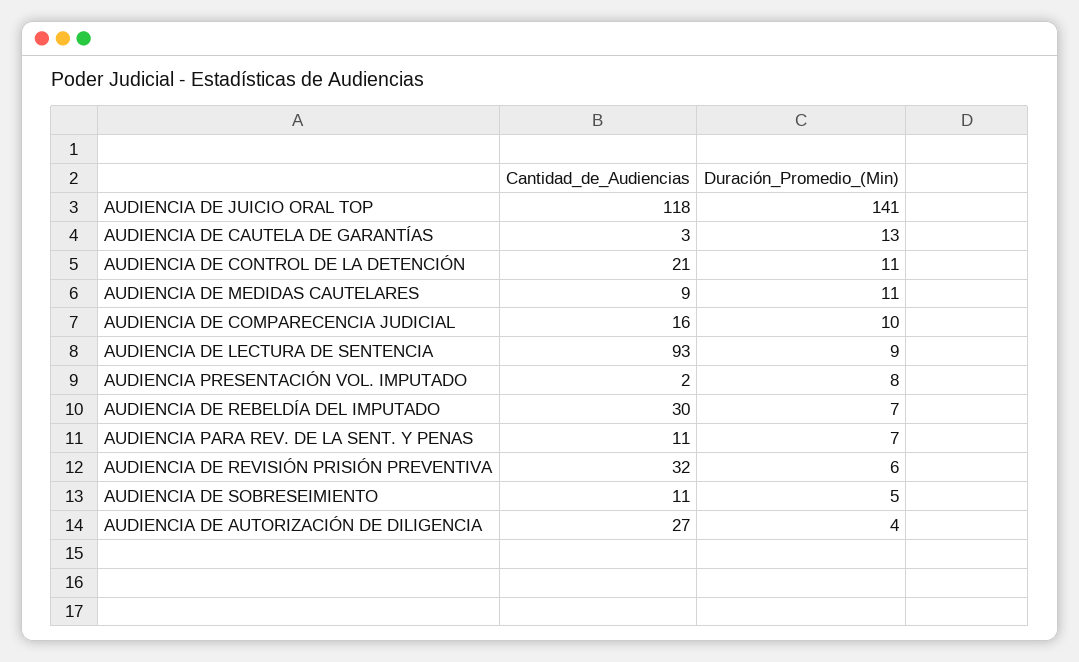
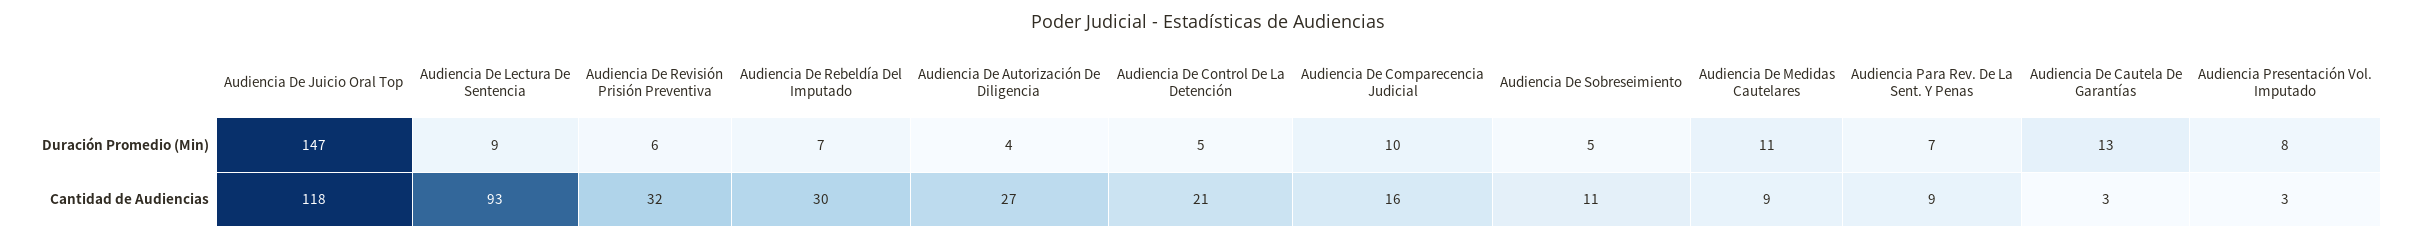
  {
    "Cantidad_de_Audiencias": {
      "AUDIENCIA DE JUICIO ORAL TOP": 118,
      "AUDIENCIA DE CAUTELA DE GARANTÍAS": 3,
      "AUDIENCIA DE CONTROL DE LA DETENCIÓN": 21,
      "AUDIENCIA DE MEDIDAS CAUTELARES": 9,
      "AUDIENCIA DE COMPARECENCIA JUDICIAL": 16,
      "AUDIENCIA DE LECTURA DE SENTENCIA": 93,
-     "AUDIENCIA PRESENTACIÓN VOL. IMPUTADO": 2,
+     "AUDIENCIA PRESENTACIÓN VOL. IMPUTADO": 3,
      "AUDIENCIA DE REBELDÍA DEL IMPUTADO": 30,
-     "AUDIENCIA PARA REV. DE LA SENT. Y PENAS": 11,
+     "AUDIENCIA PARA REV. DE LA SENT. Y PENAS": 9,
      "AUDIENCIA DE REVISIÓN PRISIÓN PREVENTIVA": 32,
      "AUDIENCIA DE SOBRESEIMIENTO": 11,
      "AUDIENCIA DE AUTORIZACIÓN DE DILIGENCIA": 27
    },
    "Duración_Promedio_(Min)": {
-     "AUDIENCIA DE JUICIO ORAL TOP": 141,
+     "AUDIENCIA DE JUICIO ORAL TOP": 147,
      "AUDIENCIA DE CAUTELA DE GARANTÍAS": 13,
-     "AUDIENCIA DE CONTROL DE LA DETENCIÓN": 11,
+     "AUDIENCIA DE CONTROL DE LA DETENCIÓN": 5,
      "AUDIENCIA DE MEDIDAS CAUTELARES": 11,
      "AUDIENCIA DE COMPARECENCIA JUDICIAL": 10,
      "AUDIENCIA DE LECTURA DE SENTENCIA": 9,
      "AUDIENCIA PRESENTACIÓN VOL. IMPUTADO": 8,
      "AUDIENCIA DE REBELDÍA DEL IMPUTADO": 7,
      "AUDIENCIA PARA REV. DE LA SENT. Y PENAS": 7,
      "AUDIENCIA DE REVISIÓN PRISIÓN PREVENTIVA": 6,
      "AUDIENCIA DE SOBRESEIMIENTO": 5,
      "AUDIENCIA DE AUTORIZACIÓN DE DILIGENCIA": 4
    }
  }

